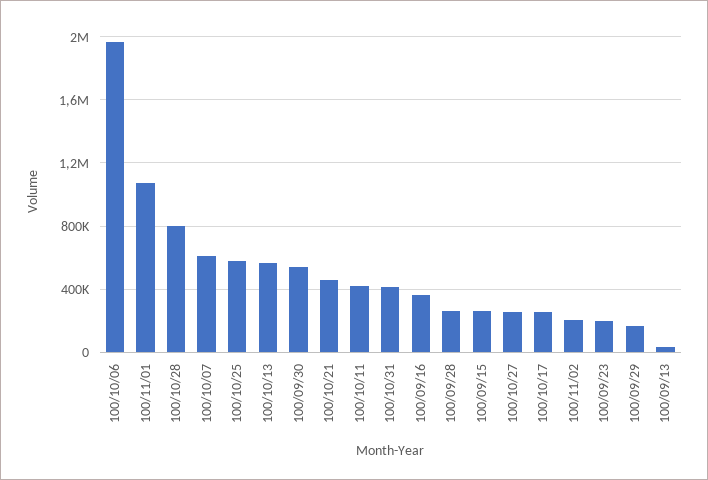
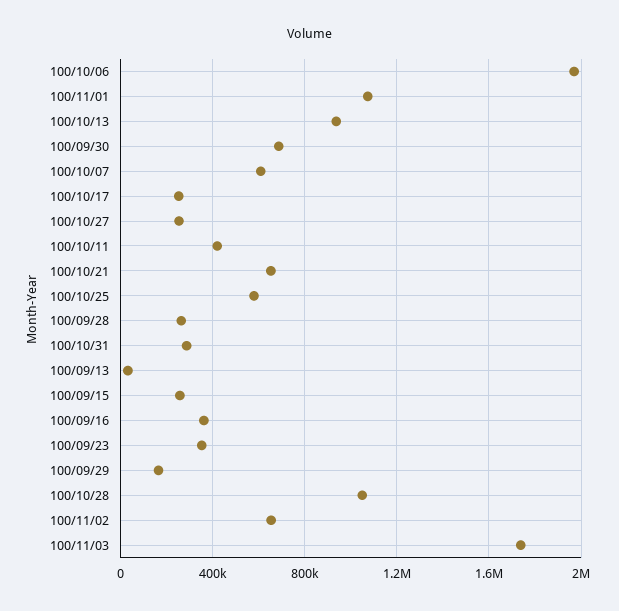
  {
    "100/10/06": 1950000,
    "100/11/01": 1050000,
-   "100/10/28": 800000,
+   "100/10/28": 1050000,
    "100/10/07": 600000,
    "100/10/25": 600000,
-   "100/10/13": 550000,
+   "100/10/13": 950000,
-   "100/09/30": 550000,
+   "100/09/30": 700000,
-   "100/10/21": 450000,
+   "100/10/21": 650000,
    "100/10/11": 400000,
-   "100/10/31": 400000,
+   "100/10/31": 300000,
    "100/09/16": 350000,
    "100/09/28": 250000,
    "100/09/15": 250000,
    "100/10/27": 250000,
    "100/10/17": 250000,
-   "100/11/02": 200000,
+   "100/11/02": 650000,
-   "100/09/23": 200000,
+   "100/09/23": 350000,
    "100/09/29": 150000,
-   "100/09/13": 50000
+   "100/09/13": 50000,
+   "100/11/03": 1750000
  }

